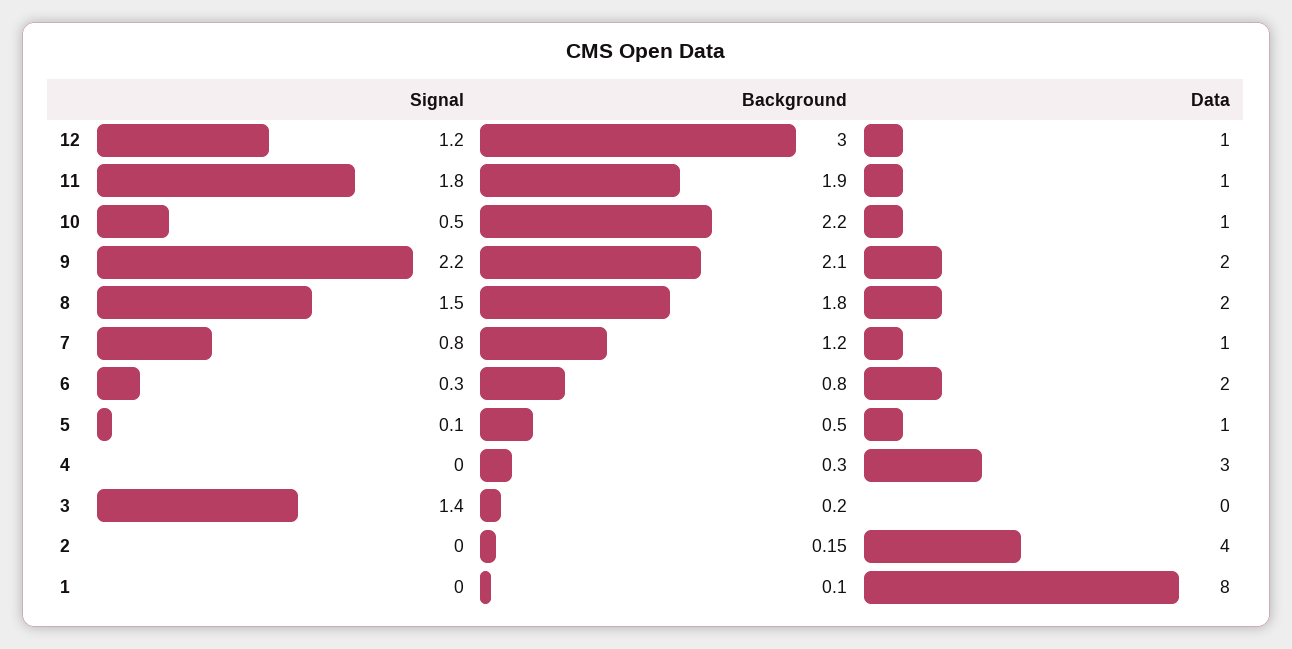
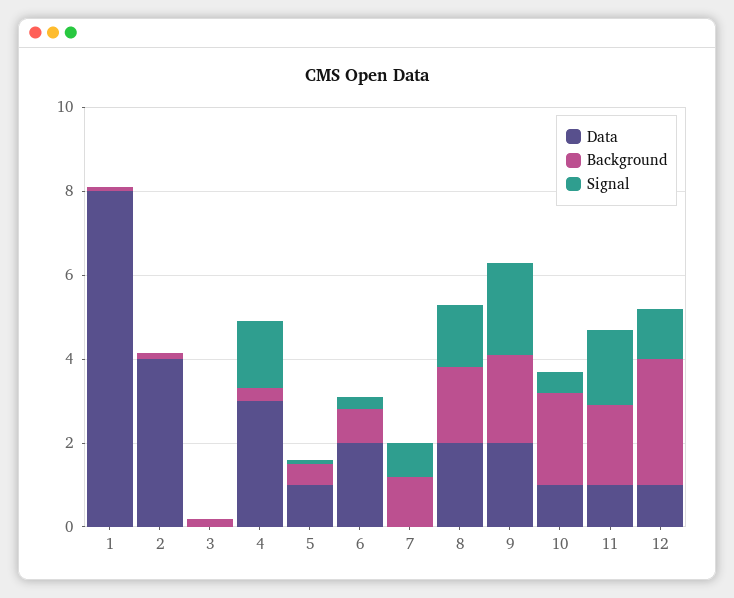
  {
    "Signal": {
      "12": 1.2,
      "11": 1.8,
      "10": 0.5,
      "9": 2.2,
      "8": 1.5,
      "7": 0.8,
      "6": 0.3,
      "5": 0.1,
-     "4": 0,
+     "4": 1.5,
-     "3": 1.4,
+     "3": 0,
      "2": 0,
      "1": 0
    },
    "Background": {
      "12": 3,
      "11": 1.9,
      "10": 2.2,
      "9": 2.1,
      "8": 1.8,
      "7": 1.2,
      "6": 0.8,
      "5": 0.5,
      "4": 0.3,
      "3": 0.2,
      "2": 0.15,
      "1": 0.1
    },
    "Data": {
      "12": 1,
      "11": 1,
      "10": 1,
      "9": 2,
      "8": 2,
-     "7": 1,
+     "7": 0,
      "6": 2,
      "5": 1,
      "4": 3,
      "3": 0,
      "2": 4,
      "1": 8
    }
  }

